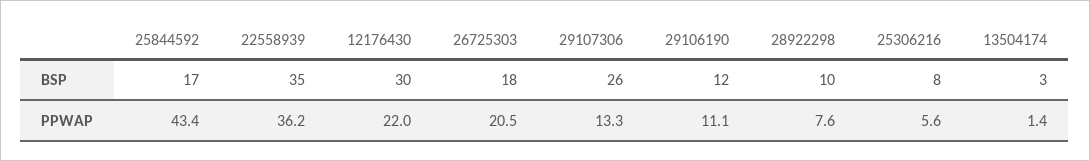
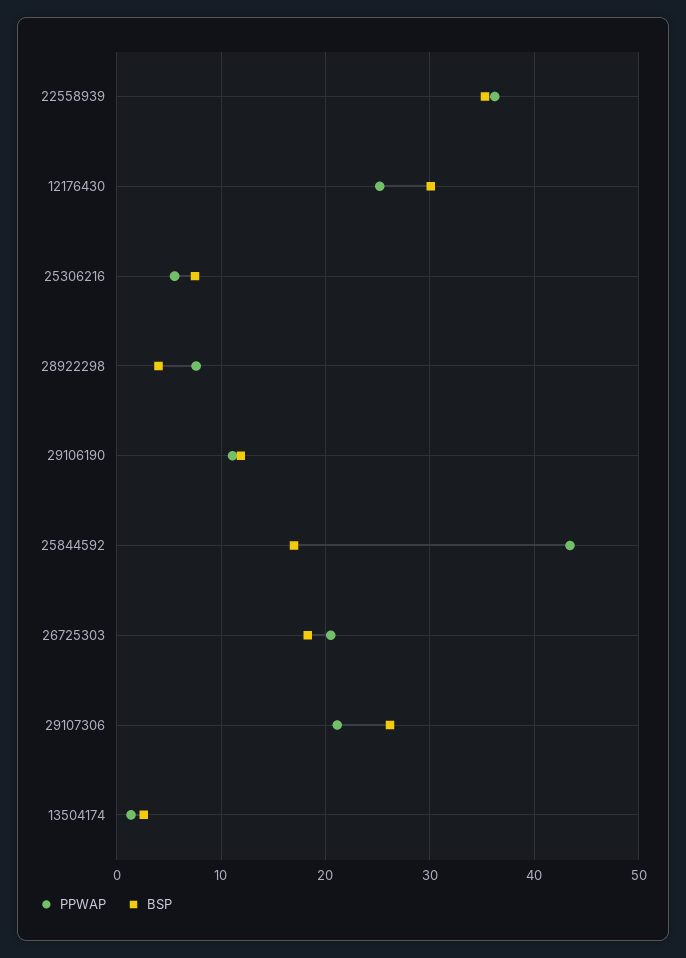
  {
    "BSP": {
      "25844592": 17,
      "22558939": 35,
      "12176430": 30,
      "26725303": 18,
      "29107306": 26,
      "29106190": 12,
-     "28922298": 10,
+     "28922298": 4,
      "25306216": 8,
      "13504174": 3
    },
    "PPWAP": {
      "25844592": 43.4,
      "22558939": 36.2,
-     "12176430": 22,
+     "12176430": 25,
      "26725303": 20.5,
-     "29107306": 13.3,
+     "29107306": 21,
      "29106190": 11.1,
      "28922298": 7.6,
      "25306216": 5.6,
      "13504174": 1.4
    }
  }

